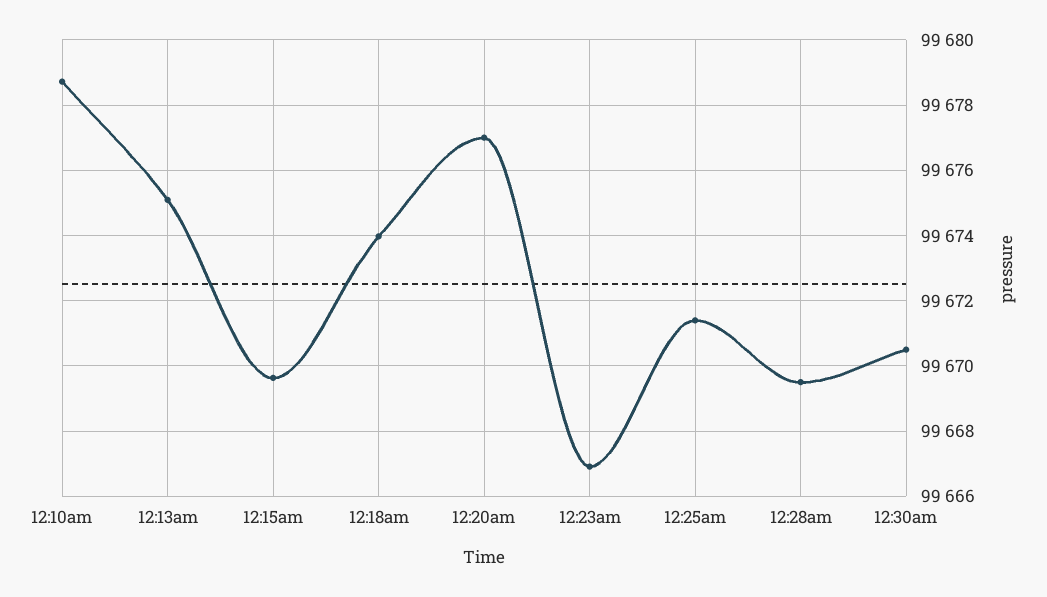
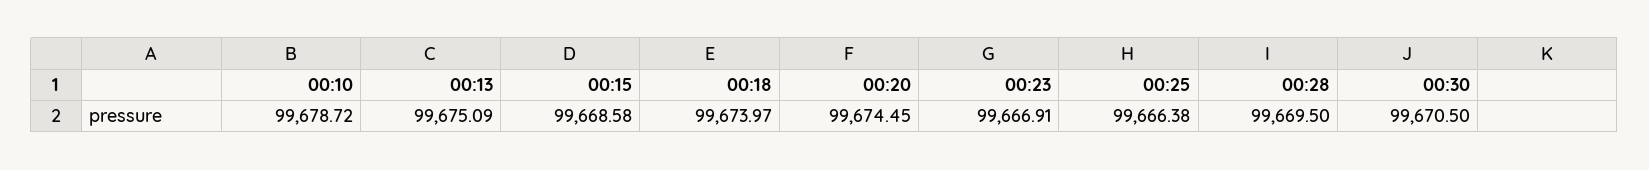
  {
    "12:10am": 99678.72,
    "12:13am": 99675.09,
-   "12:15am": 99669.6,
+   "12:15am": 99668.58,
    "12:18am": 99673.97,
-   "12:20am": 99677,
+   "12:20am": 99674.45,
    "12:23am": 99666.91,
-   "12:25am": 99671.4,
+   "12:25am": 99666.38,
    "12:28am": 99669.5,
    "12:30am": 99670.5
  }

